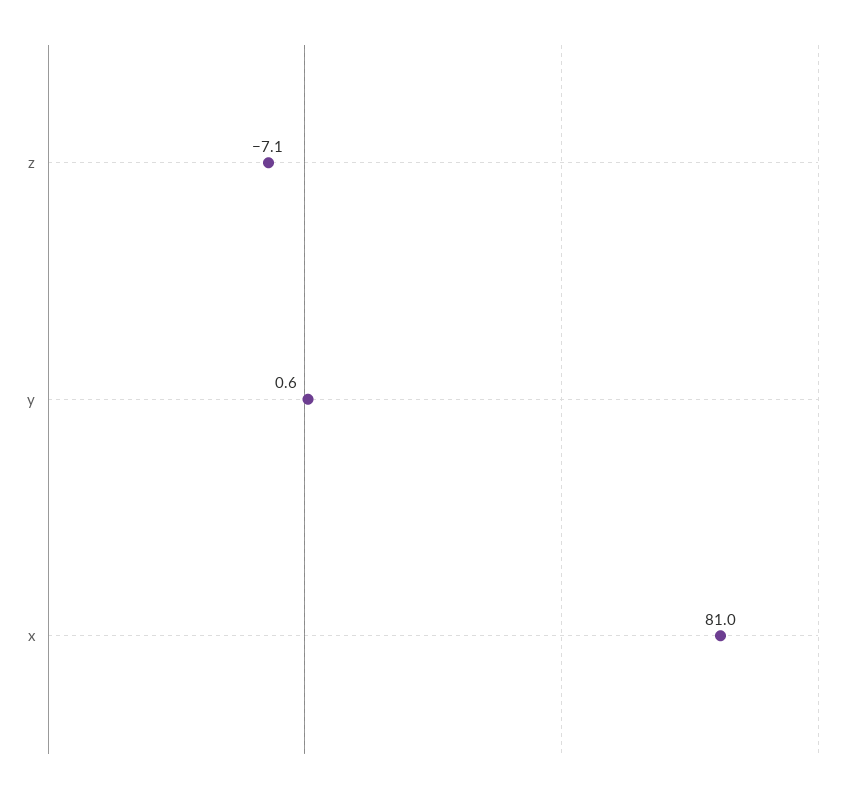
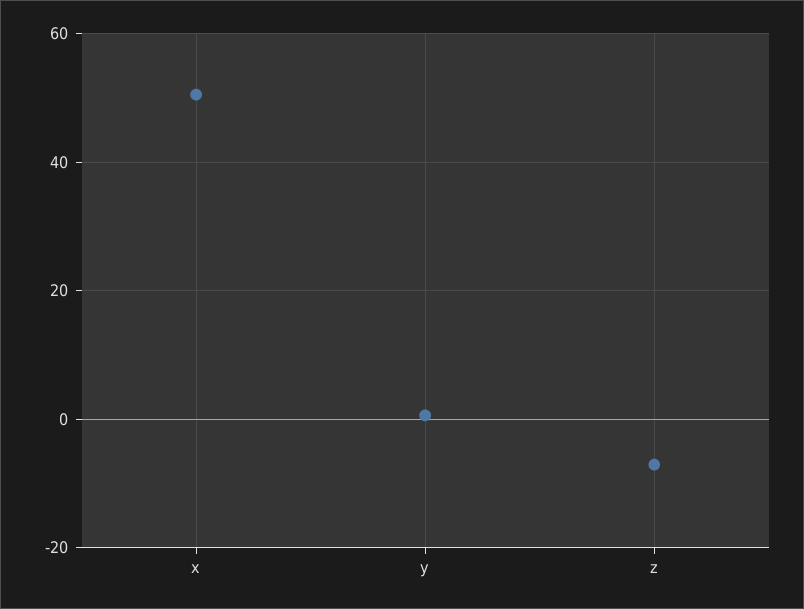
  {
    "z": -7.1,
    "y": 0.6,
-   "x": 81
+   "x": 50
  }

